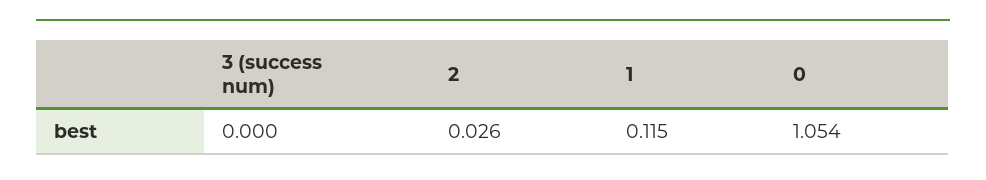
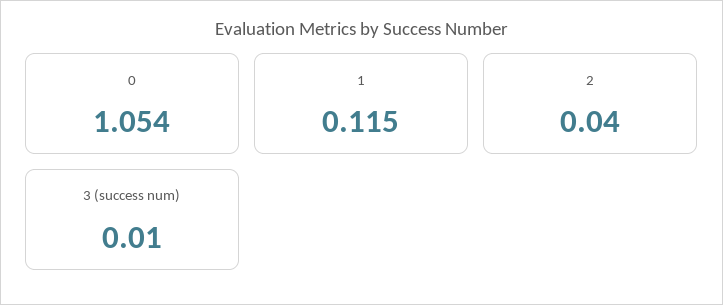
  {
-   "3 (success num)": 0,
+   "3 (success num)": 0.01,
-   "2": 0.026,
+   "2": 0.04,
    "1": 0.115,
    "0": 1.054
  }

